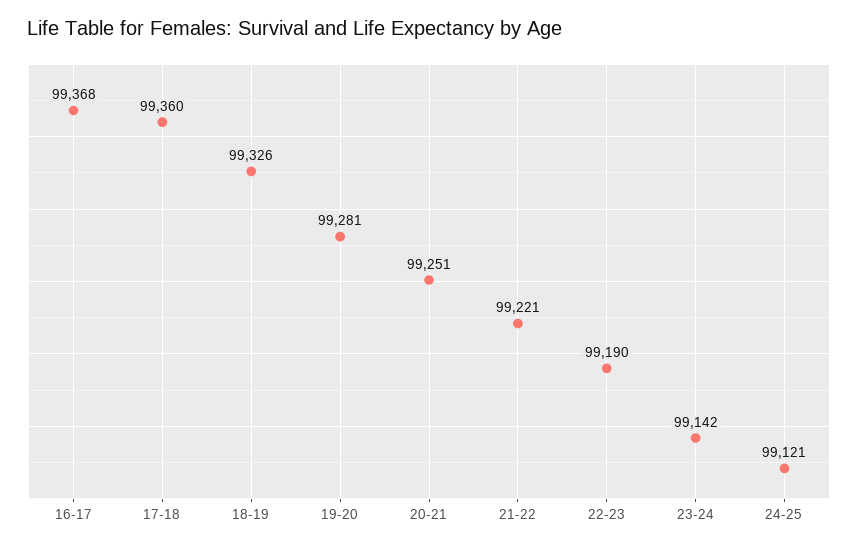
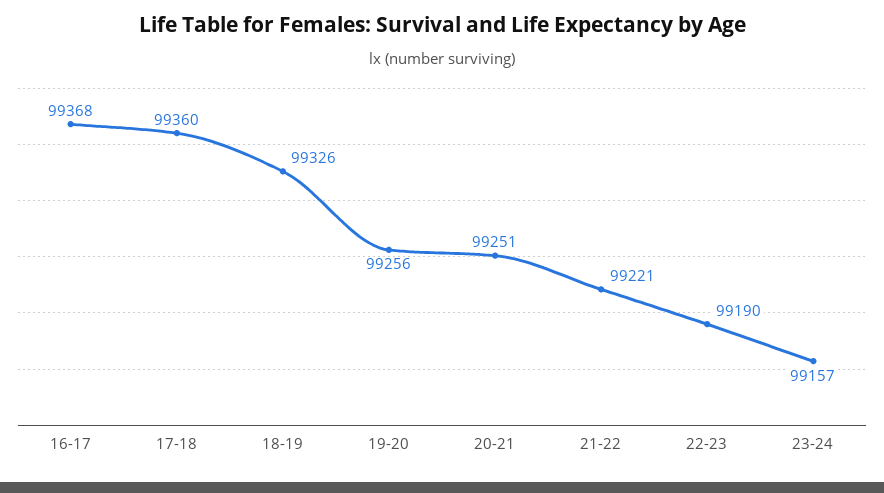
  {
    "16-17": 99368,
    "17-18": 99360,
    "18-19": 99326,
-   "19-20": 99281,
+   "19-20": 99256,
    "20-21": 99251,
    "21-22": 99221,
    "22-23": 99190,
-   "23-24": 99142,
+   "23-24": 99157
-   "24-25": 99121
  }

